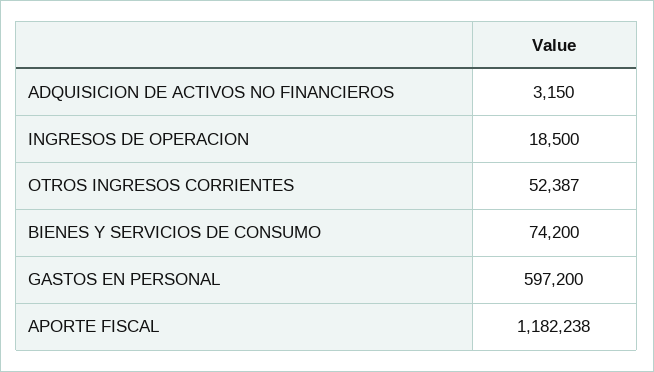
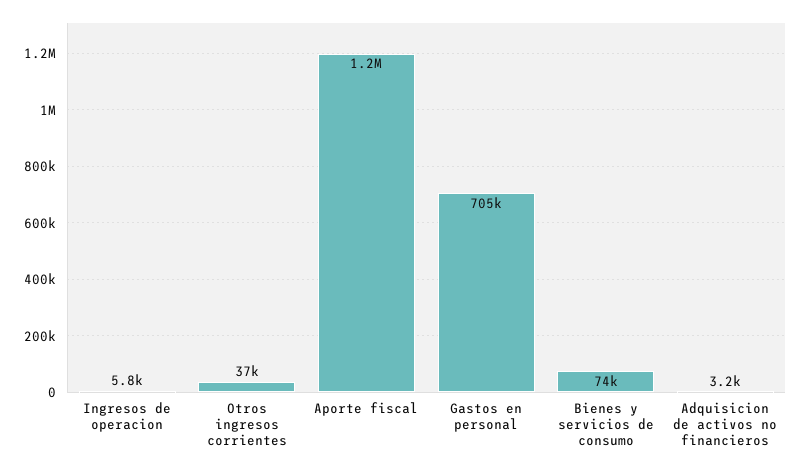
  {
    "ADQUISICION DE ACTIVOS NO FINANCIEROS": 3150,
-   "INGRESOS DE OPERACION": 18500,
+   "INGRESOS DE OPERACION": 5800,
-   "OTROS INGRESOS CORRIENTES": 52387,
+   "OTROS INGRESOS CORRIENTES": 37000,
    "BIENES Y SERVICIOS DE CONSUMO": 74200,
-   "GASTOS EN PERSONAL": 597200,
+   "GASTOS EN PERSONAL": 705000,
    "APORTE FISCAL": 1182238
  }

